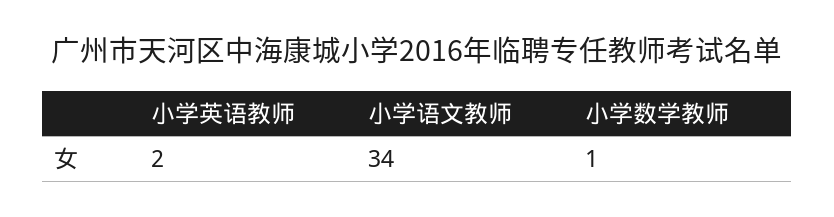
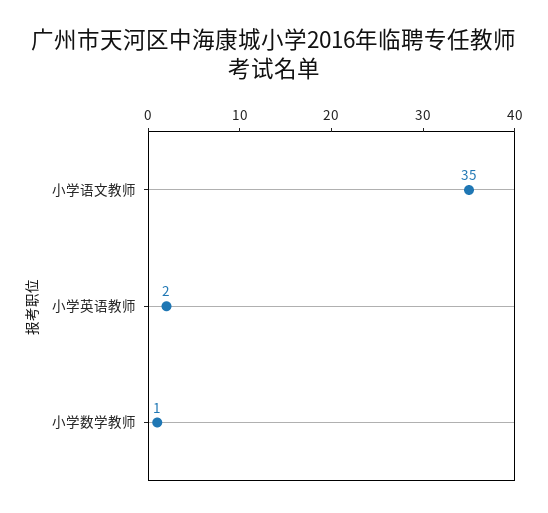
  {
    "小学英语教师": 2,
-   "小学语文教师": 34,
+   "小学语文教师": 35,
    "小学数学教师": 1
  }

